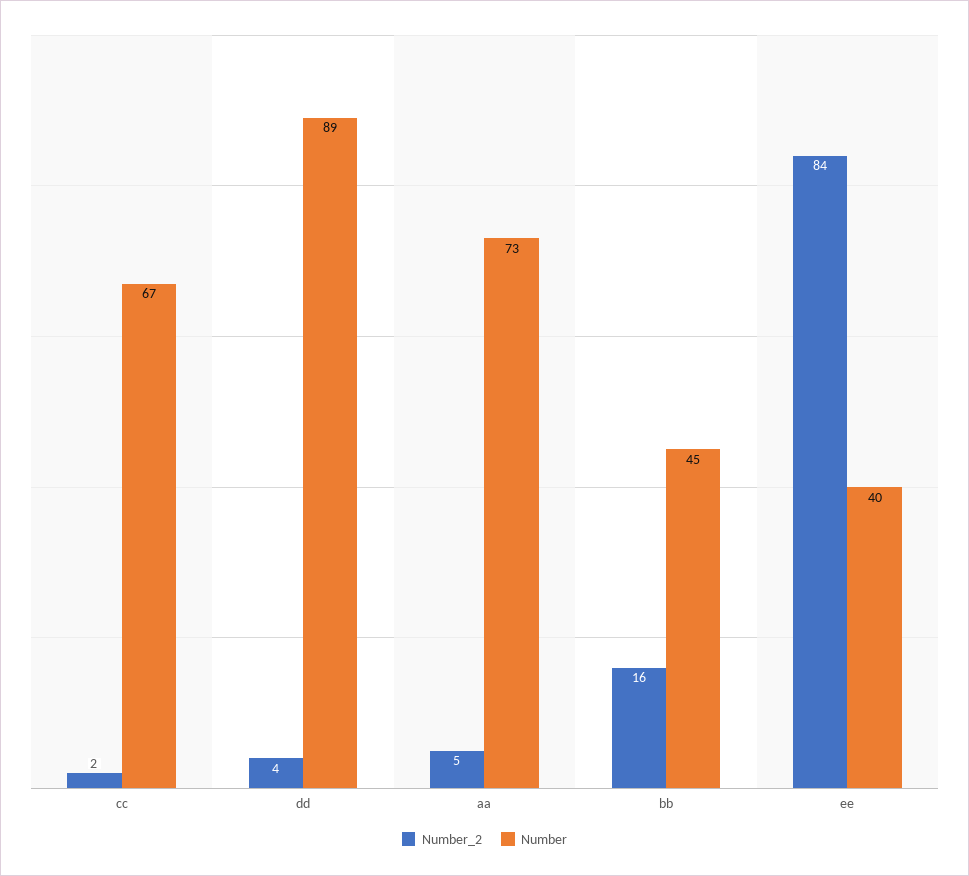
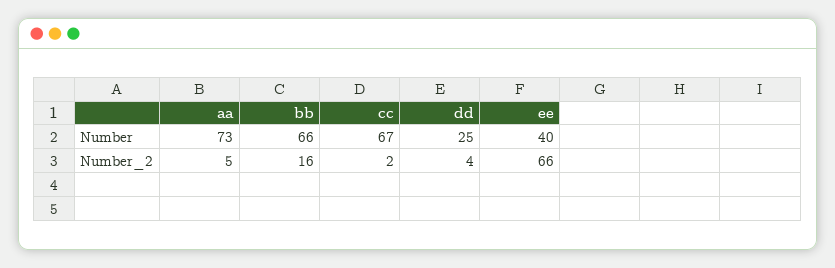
  {
    "Number_2": {
      "cc": 2,
      "dd": 4,
      "aa": 5,
      "bb": 16,
-     "ee": 84
+     "ee": 66
    },
    "Number": {
      "cc": 67,
-     "dd": 89,
+     "dd": 25,
      "aa": 73,
-     "bb": 45,
+     "bb": 66,
      "ee": 40
    }
  }

